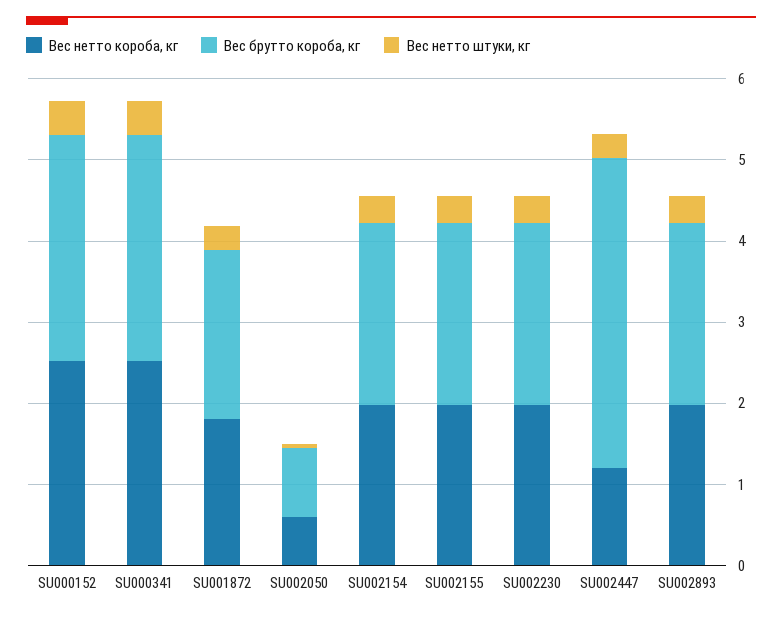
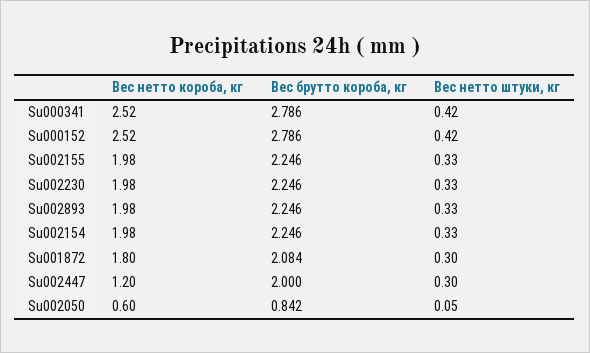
  {
    "Вес нетто короба, кг": {
      "SU000152": 2.52,
      "SU000341": 2.52,
      "SU001872": 1.8,
      "SU002050": 0.6,
      "SU002154": 1.98,
      "SU002155": 1.98,
      "SU002230": 1.98,
      "SU002447": 1.2,
      "SU002893": 1.98
    },
    "Вес брутто короба, кг": {
      "SU000152": 2.786,
      "SU000341": 2.786,
      "SU001872": 2.084,
      "SU002050": 0.842,
      "SU002154": 2.246,
      "SU002155": 2.246,
      "SU002230": 2.246,
-     "SU002447": 3.8,
+     "SU002447": 2,
      "SU002893": 2.246
    },
    "Вес нетто штуки, кг": {
      "SU000152": 0.42,
      "SU000341": 0.42,
      "SU001872": 0.3,
      "SU002050": 0.05,
      "SU002154": 0.33,
      "SU002155": 0.33,
      "SU002230": 0.33,
      "SU002447": 0.3,
      "SU002893": 0.33
    }
  }

